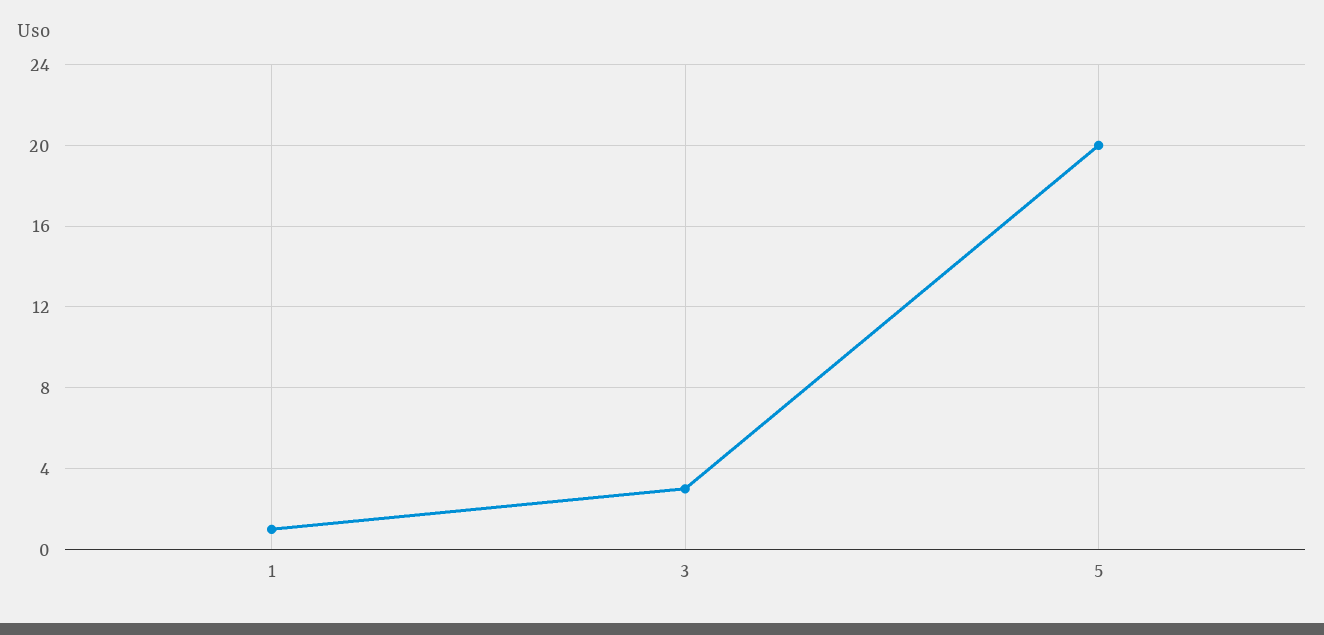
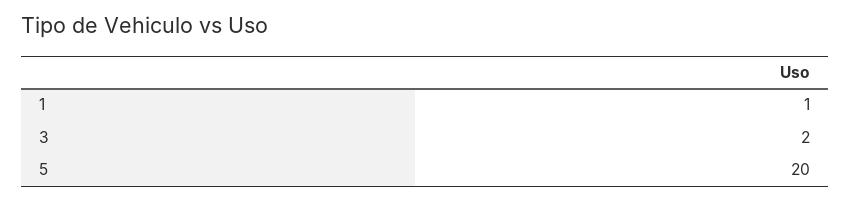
  {
    "1": 1,
-   "3": 3,
+   "3": 2,
    "5": 20
  }

